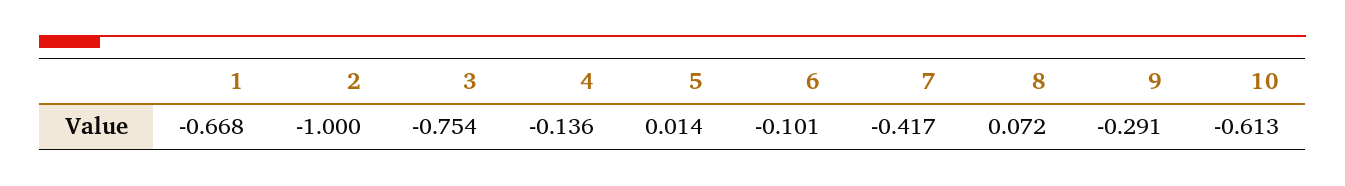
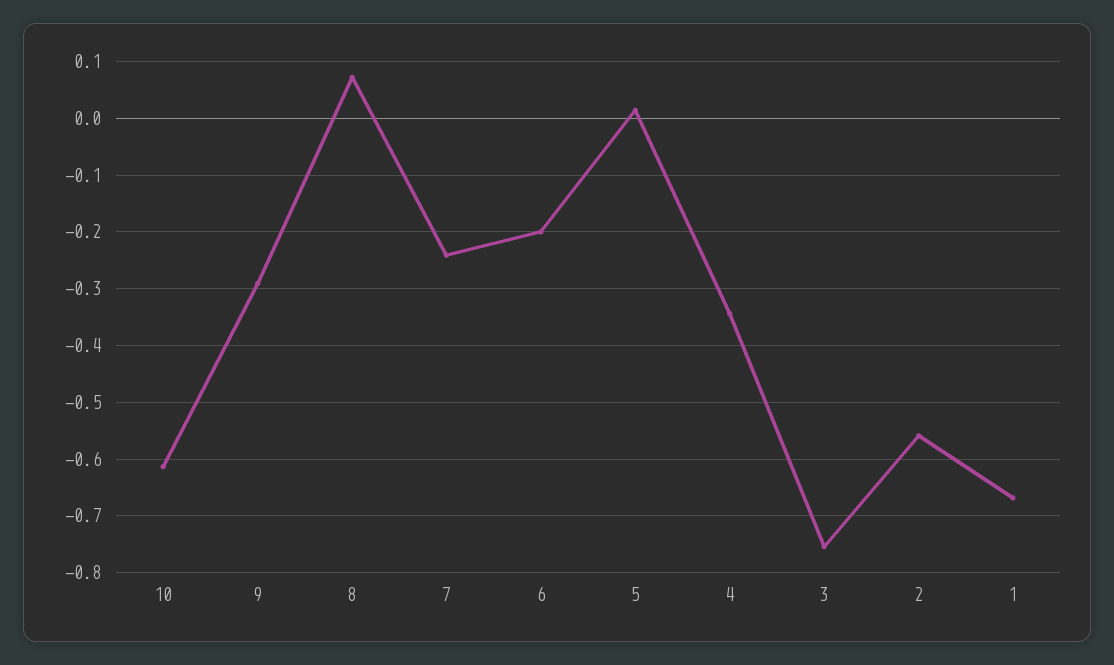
  {
    "1": -0.668,
-   "2": -1,
+   "2": -0.56,
    "3": -0.754,
-   "4": -0.136,
+   "4": -0.34,
    "5": 0.014,
-   "6": -0.101,
+   "6": -0.2,
-   "7": -0.417,
+   "7": -0.24,
    "8": 0.072,
    "9": -0.291,
    "10": -0.613
  }

